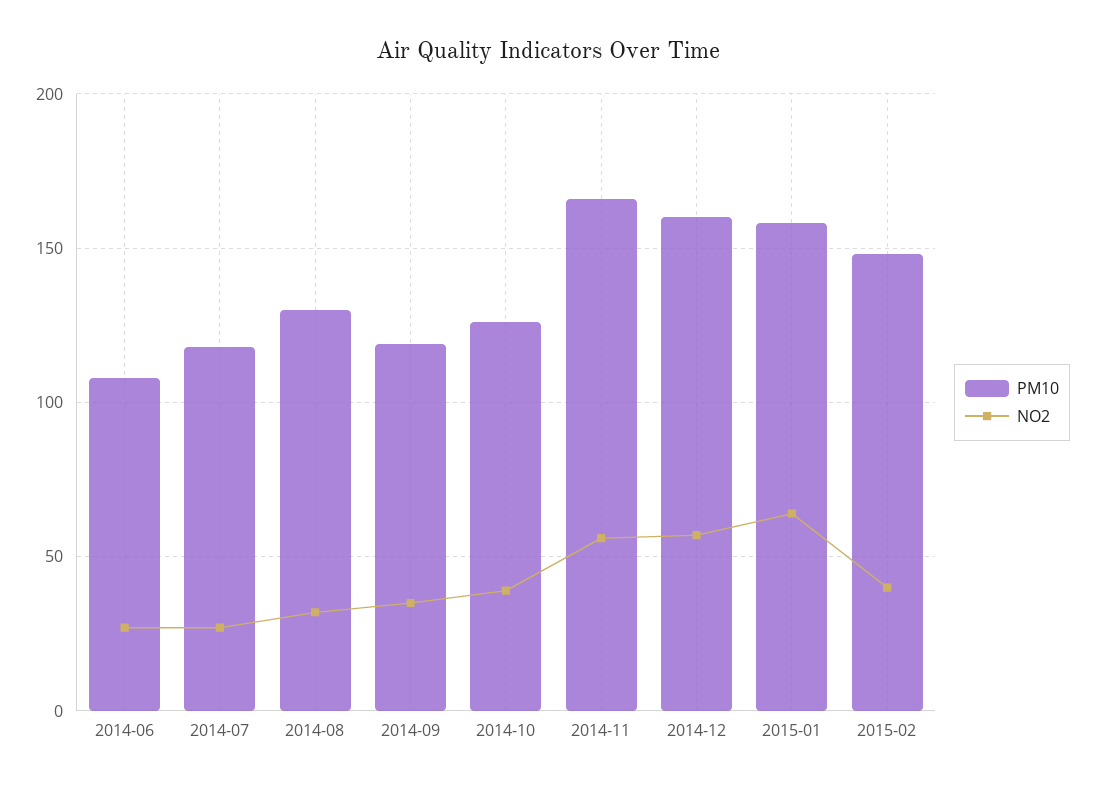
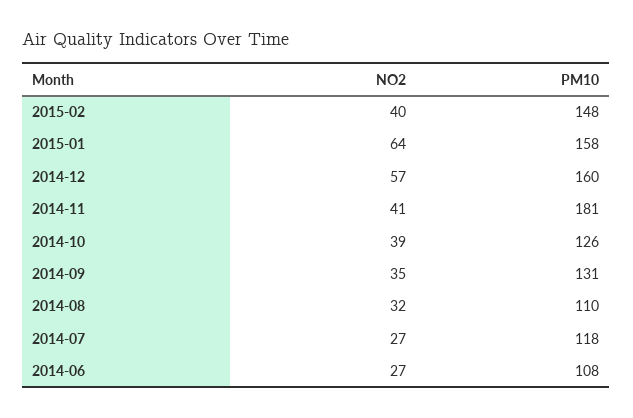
  {
    "PM10": {
      "2014-06": 108,
      "2014-07": 118,
-     "2014-08": 130,
+     "2014-08": 110,
-     "2014-09": 120,
+     "2014-09": 131,
      "2014-10": 126,
-     "2014-11": 165,
+     "2014-11": 181,
      "2014-12": 160,
      "2015-01": 158,
      "2015-02": 148
    },
    "NO2": {
      "2014-06": 27,
      "2014-07": 27,
      "2014-08": 32,
      "2014-09": 35,
      "2014-10": 39,
-     "2014-11": 55,
+     "2014-11": 41,
      "2014-12": 57,
      "2015-01": 64,
      "2015-02": 40
    }
  }

